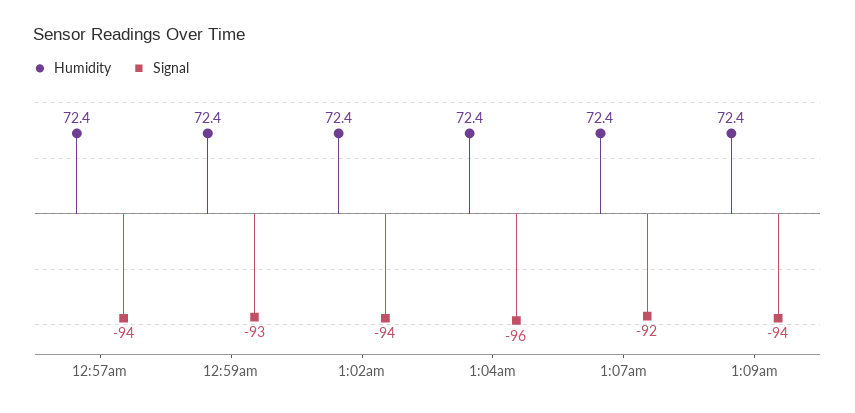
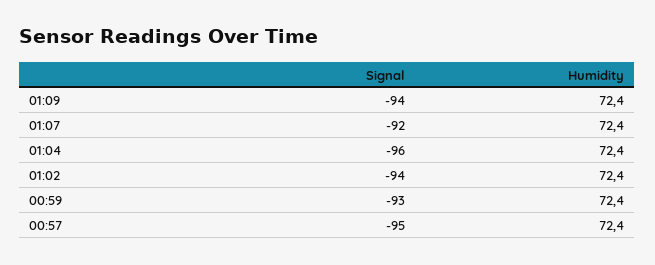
  {
    "Humidity": {
      "12:57am": 72.4,
      "12:59am": 72.4,
      "1:02am": 72.4,
      "1:04am": 72.4,
      "1:07am": 72.4,
      "1:09am": 72.4
    },
    "Signal": {
-     "12:57am": -94,
+     "12:57am": -95,
      "12:59am": -93,
      "1:02am": -94,
      "1:04am": -96,
      "1:07am": -92,
      "1:09am": -94
    }
  }

